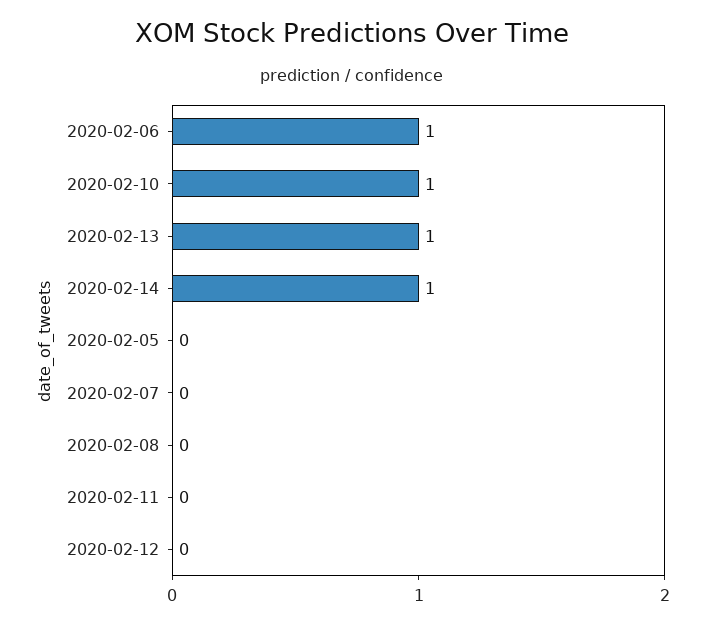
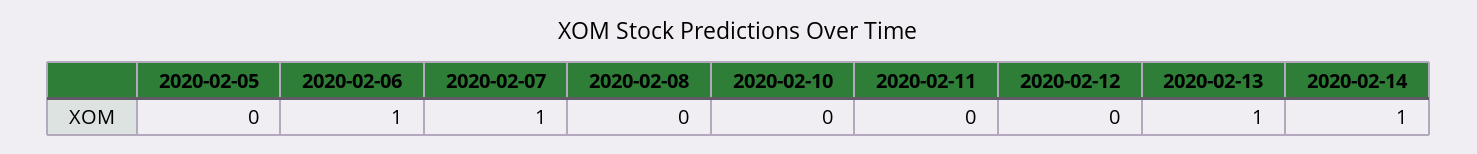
  {
    "2020-02-06": 1,
-   "2020-02-10": 1,
+   "2020-02-10": 0,
    "2020-02-13": 1,
    "2020-02-14": 1,
    "2020-02-05": 0,
-   "2020-02-07": 0,
+   "2020-02-07": 1,
    "2020-02-08": 0,
    "2020-02-11": 0,
    "2020-02-12": 0
  }

